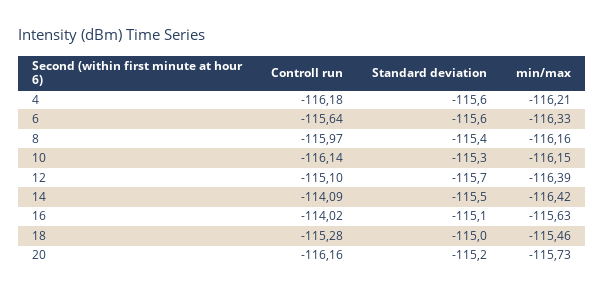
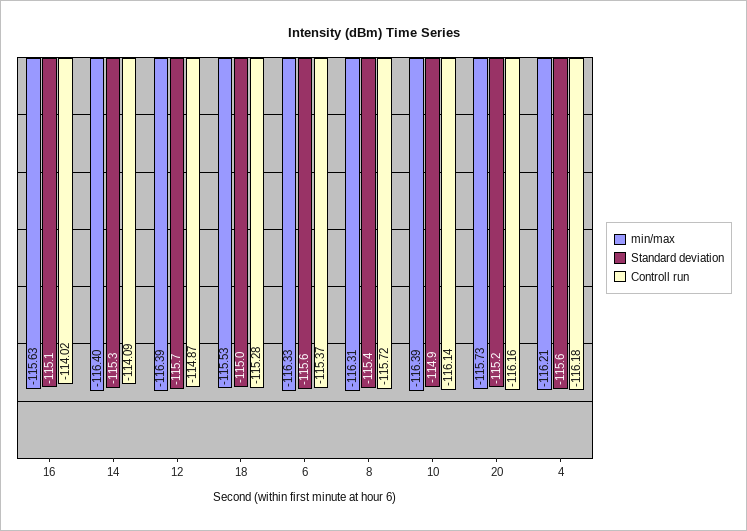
  {
    "Controll run": {
      "4": -116.18,
-     "6": -115.64,
+     "6": -115.37,
-     "8": -115.97,
+     "8": -115.72,
      "10": -116.14,
-     "12": -115.1,
+     "12": -114.87,
      "14": -114.09,
      "16": -114.02,
      "18": -115.28,
      "20": -116.16
    },
    "Standard deviation": {
      "4": -115.6,
      "6": -115.6,
      "8": -115.4,
-     "10": -115.3,
+     "10": -114.9,
      "12": -115.7,
-     "14": -115.5,
+     "14": -115.3,
      "16": -115.1,
      "18": -115,
      "20": -115.2
    },
    "min/max": {
      "4": -116.21,
      "6": -116.33,
-     "8": -116.16,
+     "8": -116.31,
-     "10": -116.15,
+     "10": -116.39,
      "12": -116.39,
-     "14": -116.42,
+     "14": -116.4,
      "16": -115.63,
-     "18": -115.46,
+     "18": -115.53,
      "20": -115.73
    }
  }

